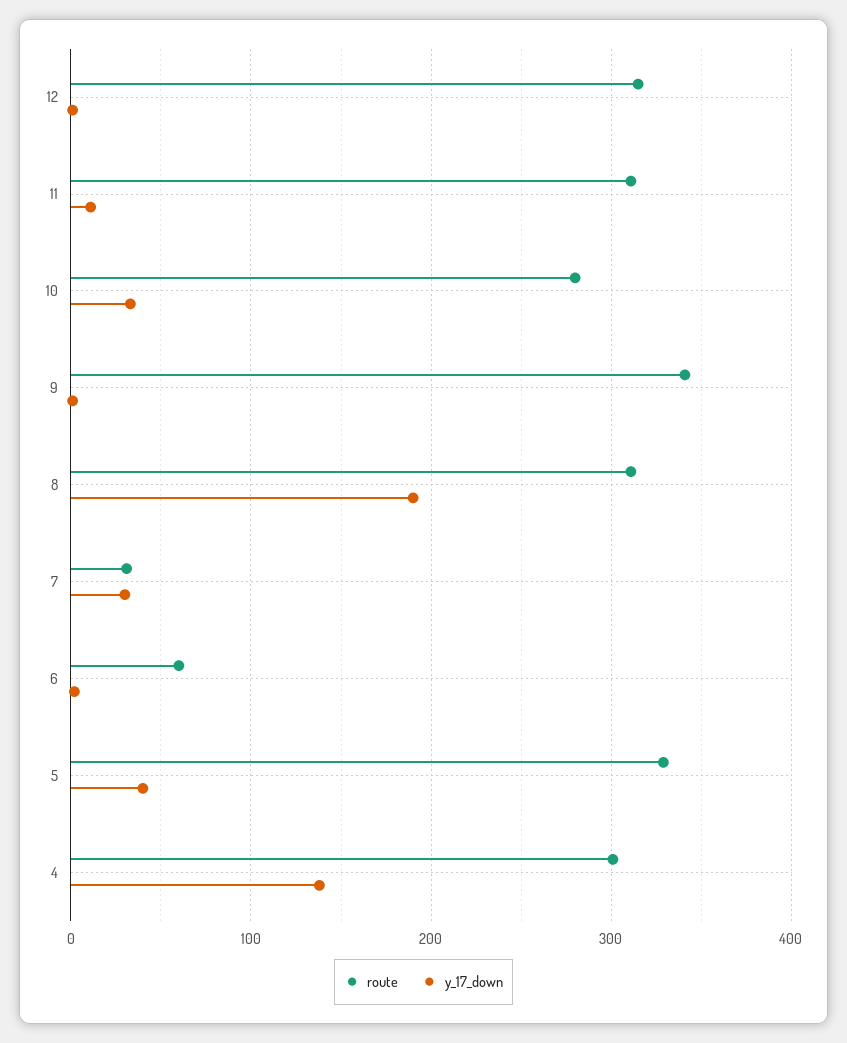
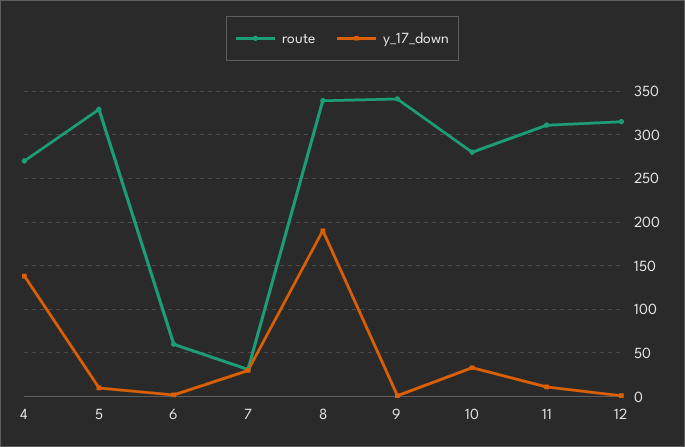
  {
    "route": {
      "12": 320,
      "11": 310,
      "10": 280,
      "9": 340,
-     "8": 310,
+     "8": 340,
      "7": 30,
      "6": 60,
      "5": 330,
-     "4": 300
+     "4": 270
    },
    "y_17_down": {
      "12": 0,
      "11": 10,
      "10": 30,
      "9": 0,
      "8": 190,
      "7": 30,
      "6": 0,
-     "5": 40,
+     "5": 10,
      "4": 140
    }
  }

